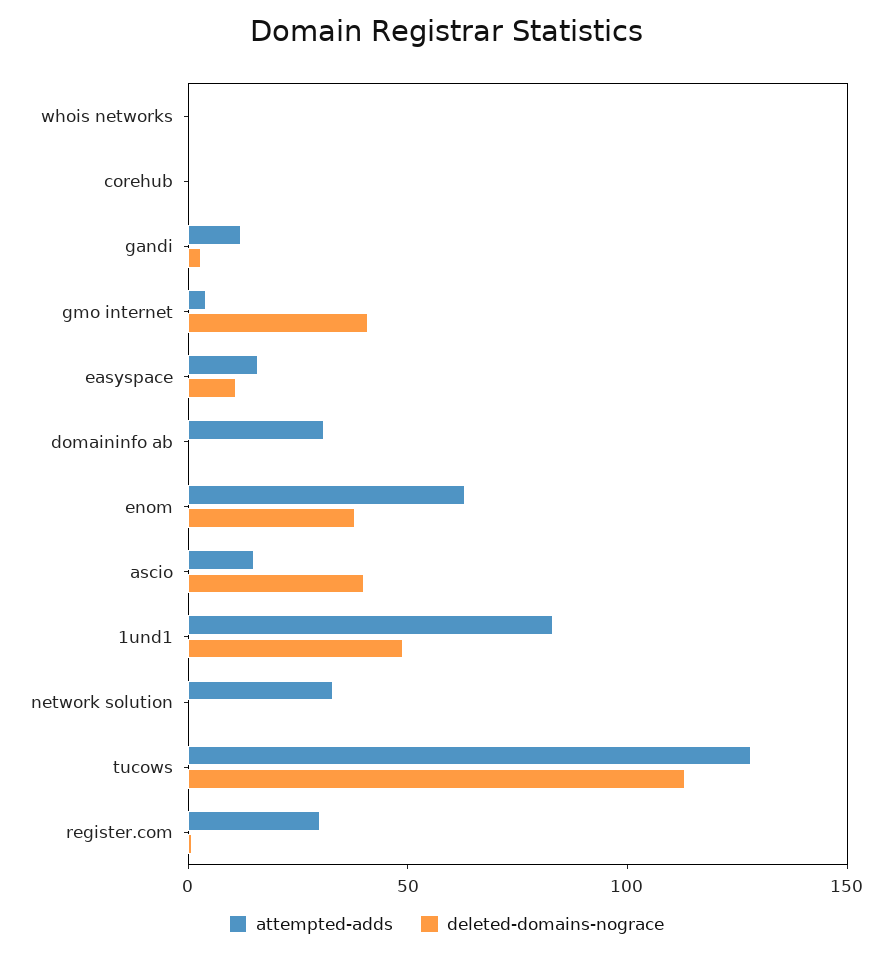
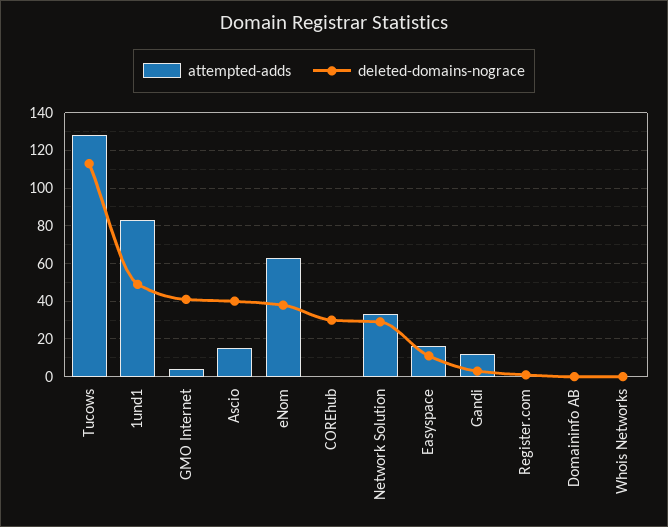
  {
    "attempted-adds": {
      "whois networks": 0,
      "corehub": 0,
      "gandi": 10,
      "gmo internet": 5,
      "easyspace": 15,
-     "domaininfo ab": 30,
+     "domaininfo ab": 0,
      "enom": 65,
      "ascio": 15,
      "1und1": 85,
      "network solution": 35,
      "tucows": 130,
-     "register.com": 30
+     "register.com": 0
    },
    "deleted-domains-nograce": {
      "whois networks": 0,
-     "corehub": 0,
+     "corehub": 30,
      "gandi": 5,
      "gmo internet": 40,
      "easyspace": 10,
      "domaininfo ab": 0,
      "enom": 40,
      "ascio": 40,
      "1und1": 50,
-     "network solution": 0,
+     "network solution": 30,
      "tucows": 115,
      "register.com": 0
    }
  }

